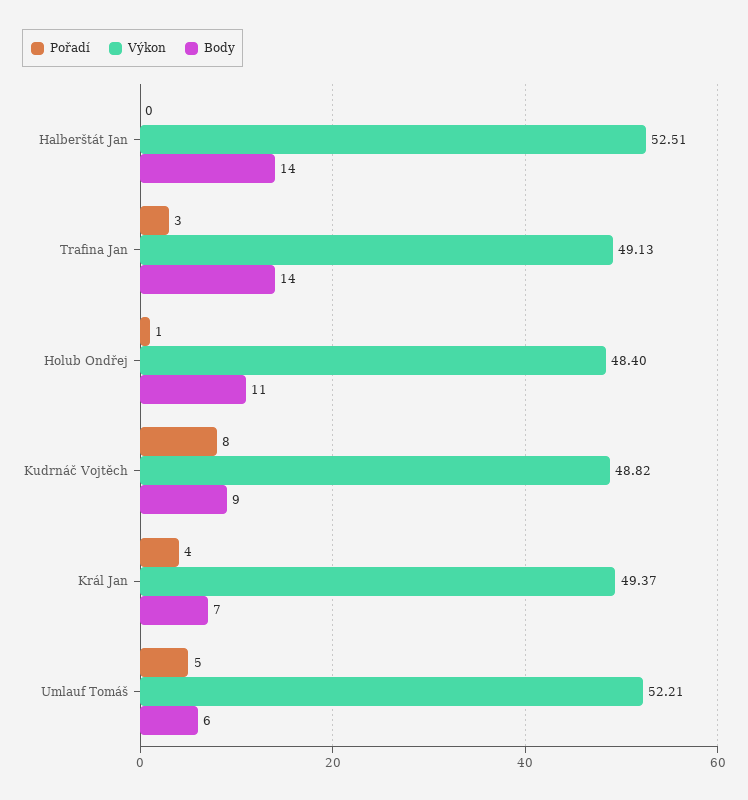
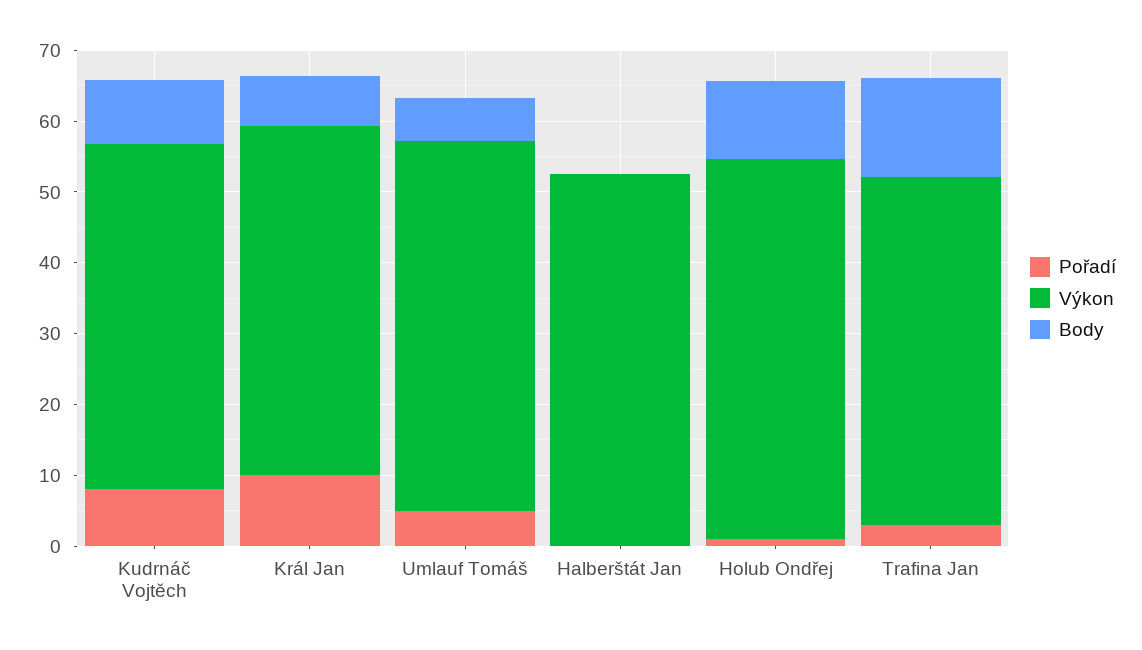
  {
    "Pořadí": {
      "Halberštát Jan": 0,
      "Trafina Jan": 3,
      "Holub Ondřej": 1,
      "Kudrnáč Vojtěch": 8,
-     "Král Jan": 4,
+     "Král Jan": 10,
      "Umlauf Tomáš": 5
    },
    "Výkon": {
      "Halberštát Jan": 52.51,
      "Trafina Jan": 49.13,
-     "Holub Ondřej": 48.4,
+     "Holub Ondřej": 54,
      "Kudrnáč Vojtěch": 48.82,
      "Král Jan": 49.37,
      "Umlauf Tomáš": 52.21
    },
    "Body": {
-     "Halberštát Jan": 14,
+     "Halberštát Jan": 0,
      "Trafina Jan": 14,
      "Holub Ondřej": 11,
      "Kudrnáč Vojtěch": 9,
      "Král Jan": 7,
      "Umlauf Tomáš": 6
    }
  }

